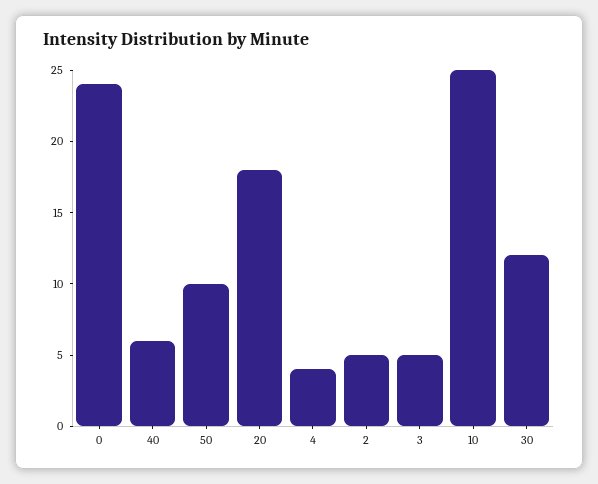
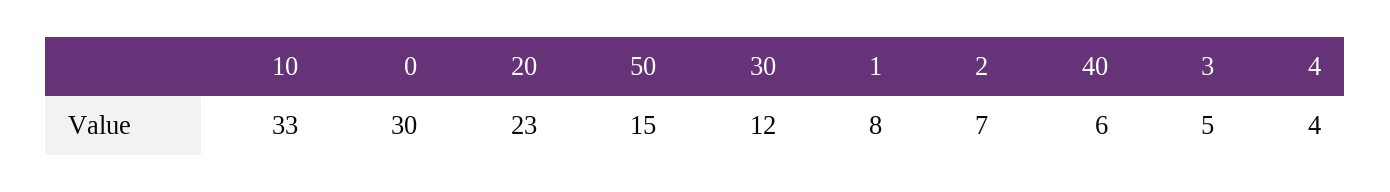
  {
-   "0": 24,
+   "0": 30,
    "40": 6,
-   "50": 10,
+   "50": 15,
-   "20": 18,
+   "20": 23,
    "4": 4,
-   "2": 5,
+   "2": 7,
    "3": 5,
-   "10": 25,
+   "10": 33,
-   "30": 12
+   "30": 12,
+   "1": 8
  }

